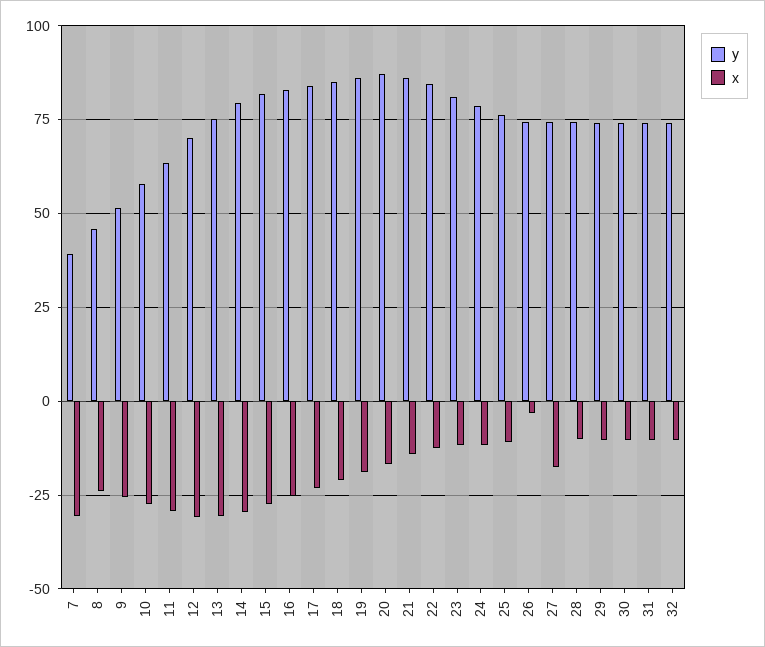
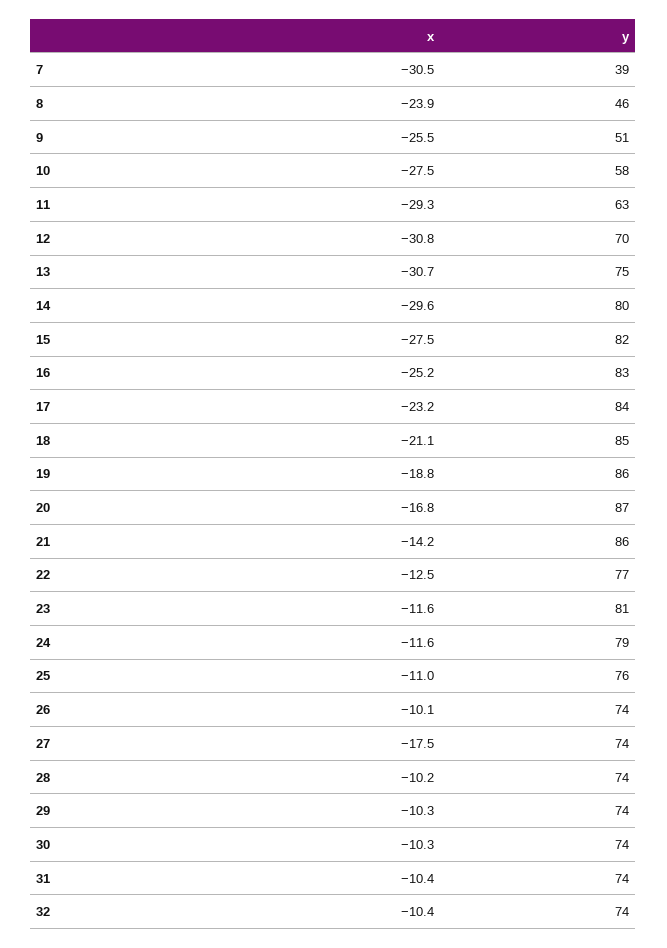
  {
    "y": {
      "7": 39,
      "8": 46,
      "9": 51,
      "10": 58,
      "11": 63,
      "12": 70,
      "13": 75,
      "14": 80,
      "15": 82,
      "16": 83,
      "17": 84,
      "18": 85,
      "19": 86,
      "20": 87,
      "21": 86,
-     "22": 85,
+     "22": 77,
      "23": 81,
      "24": 79,
      "25": 76,
      "26": 74,
      "27": 74,
      "28": 74,
      "29": 74,
      "30": 74,
      "31": 74,
      "32": 74
    },
    "x": {
      "7": -30.5,
      "8": -23.9,
      "9": -25.5,
      "10": -27.5,
      "11": -29.3,
      "12": -30.8,
      "13": -30.7,
      "14": -29.6,
      "15": -27.5,
      "16": -25.2,
      "17": -23.2,
      "18": -21.1,
      "19": -18.8,
      "20": -16.8,
      "21": -14.2,
      "22": -12.5,
      "23": -11.6,
      "24": -11.6,
      "25": -11,
-     "26": -2.5,
+     "26": -10.1,
      "27": -17.5,
      "28": -10.2,
      "29": -10.3,
      "30": -10.3,
      "31": -10.4,
      "32": -10.4
    }
  }

